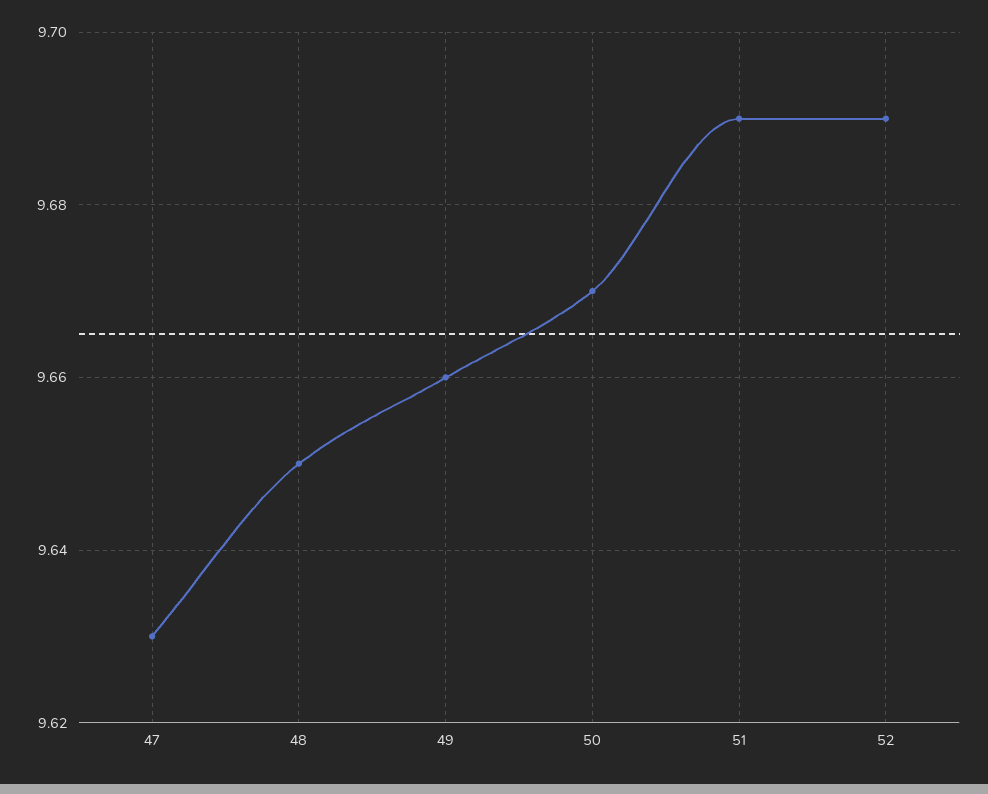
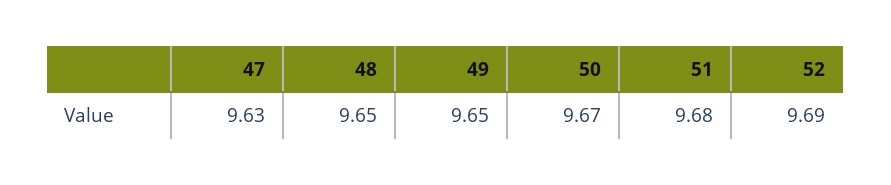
  {
    "47": 9.63,
    "48": 9.65,
-   "49": 9.66,
+   "49": 9.65,
    "50": 9.67,
-   "51": 9.69,
+   "51": 9.68,
    "52": 9.69
  }

